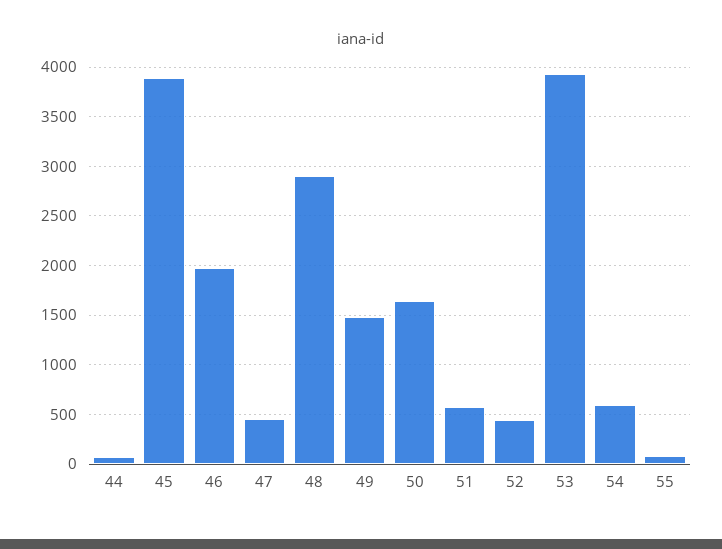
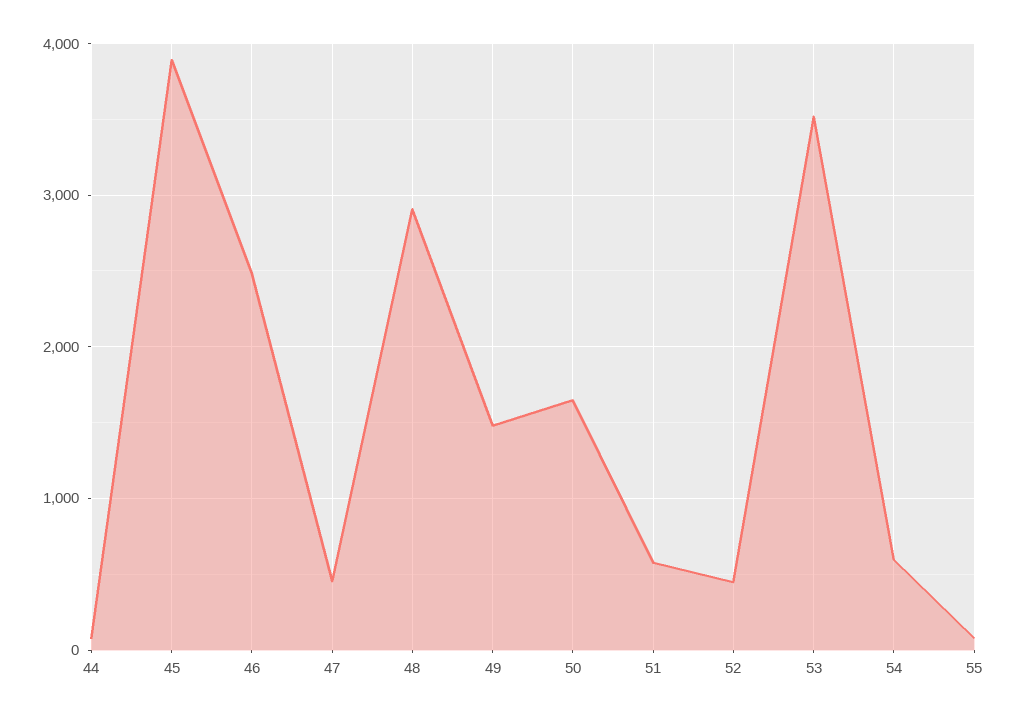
  {
    "44": 100,
    "45": 3900,
-   "46": 2000,
+   "46": 2500,
    "47": 500,
    "48": 2900,
    "49": 1500,
    "50": 1600,
    "51": 600,
    "52": 400,
-   "53": 3900,
+   "53": 3500,
    "54": 600,
    "55": 100
  }

